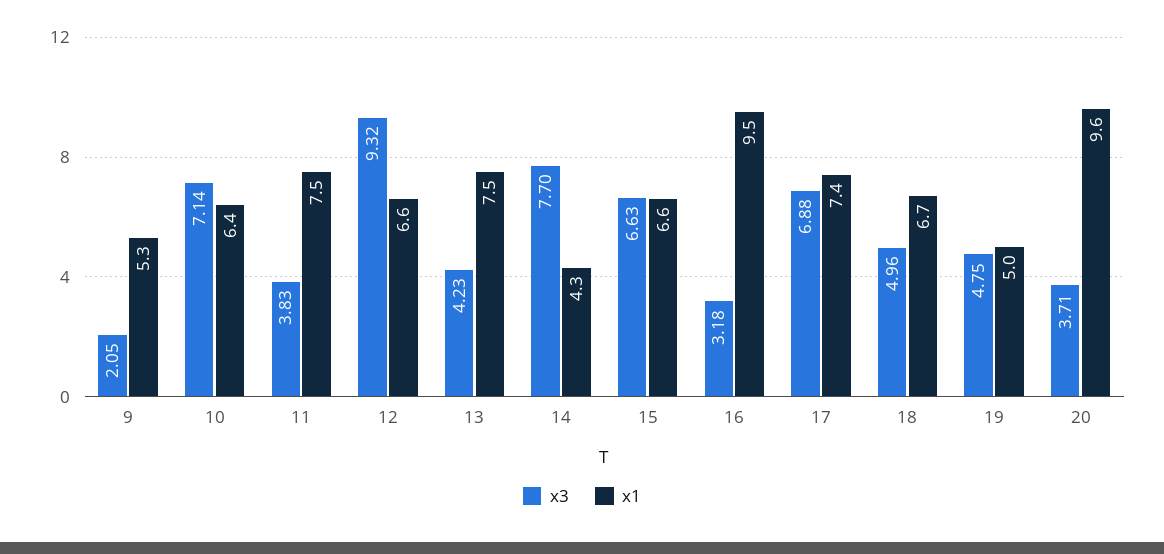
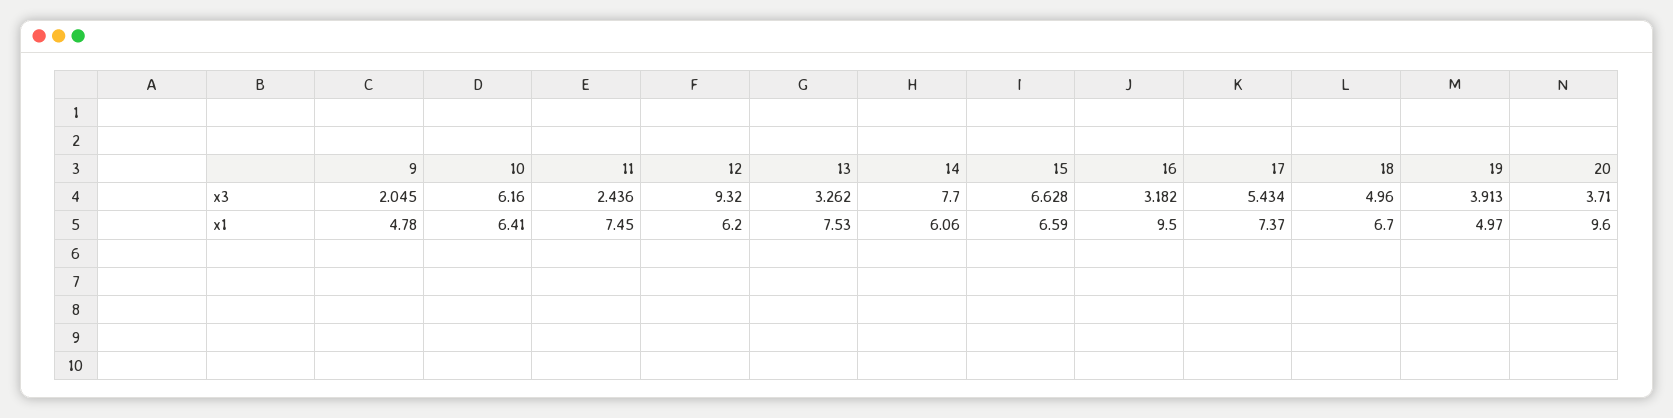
  {
    "x3": {
      "9": 2.045,
-     "10": 7.14,
+     "10": 6.16,
-     "11": 3.83,
+     "11": 2.436,
      "12": 9.32,
-     "13": 4.23,
+     "13": 3.262,
      "14": 7.7,
      "15": 6.628,
      "16": 3.182,
-     "17": 6.88,
+     "17": 5.434,
      "18": 4.96,
-     "19": 4.75,
+     "19": 3.913,
      "20": 3.71
    },
    "x1": {
-     "9": 5.3,
+     "9": 4.78,
      "10": 6.41,
      "11": 7.45,
-     "12": 6.6,
+     "12": 6.2,
      "13": 7.53,
-     "14": 4.3,
+     "14": 6.06,
      "15": 6.59,
      "16": 9.5,
      "17": 7.37,
      "18": 6.7,
      "19": 4.97,
      "20": 9.6
    }
  }

